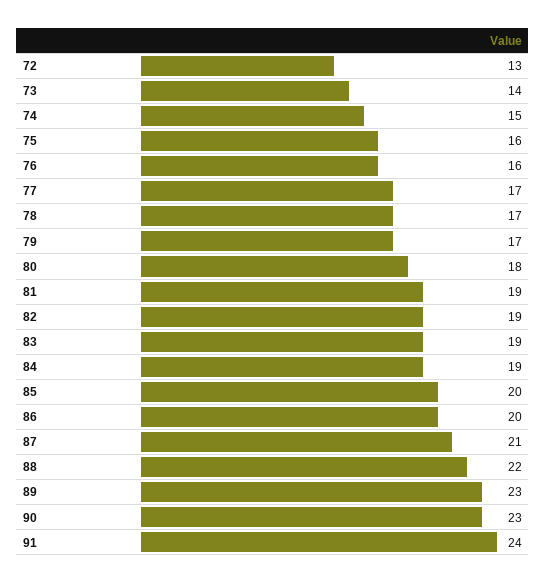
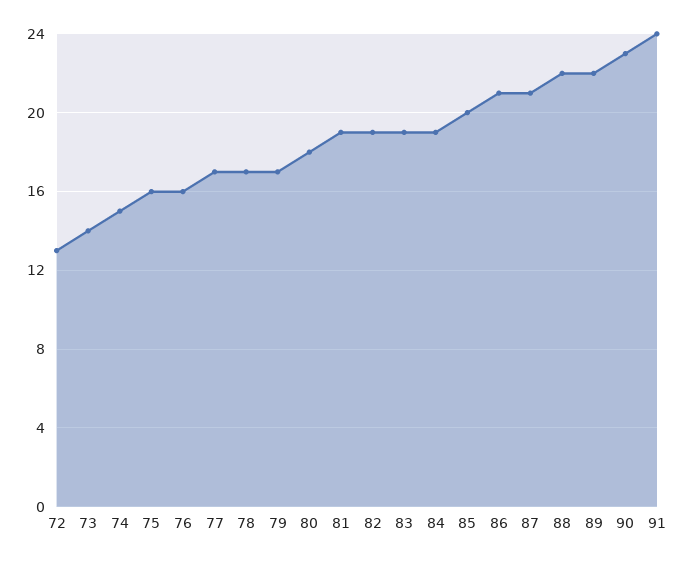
  {
    "72": 13,
    "73": 14,
    "74": 15,
    "75": 16,
    "76": 16,
    "77": 17,
    "78": 17,
    "79": 17,
    "80": 18,
    "81": 19,
    "82": 19,
    "83": 19,
    "84": 19,
    "85": 20,
-   "86": 20,
+   "86": 21,
    "87": 21,
    "88": 22,
-   "89": 23,
+   "89": 22,
    "90": 23,
    "91": 24
  }

